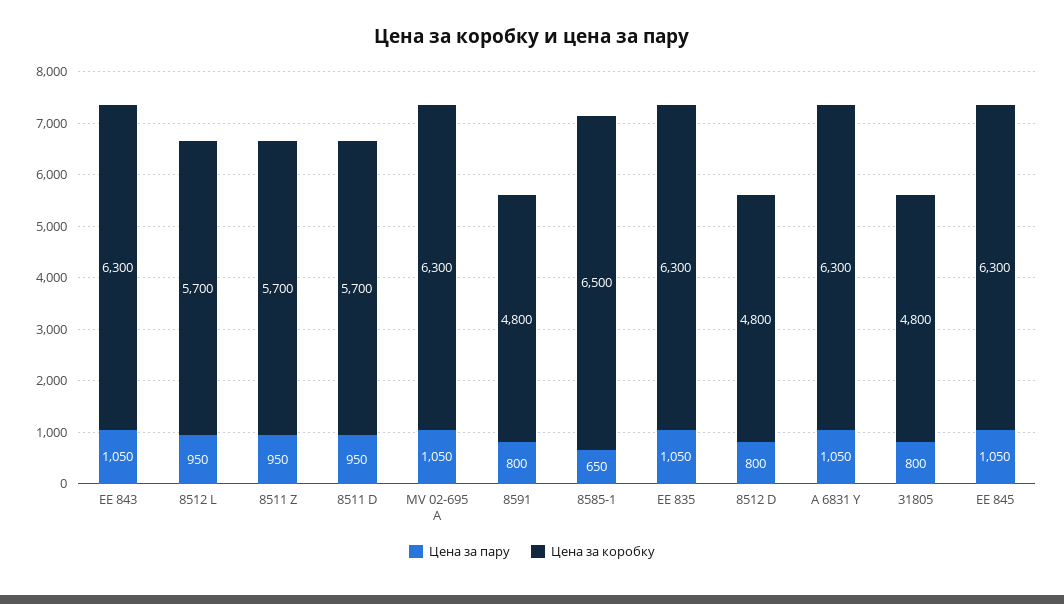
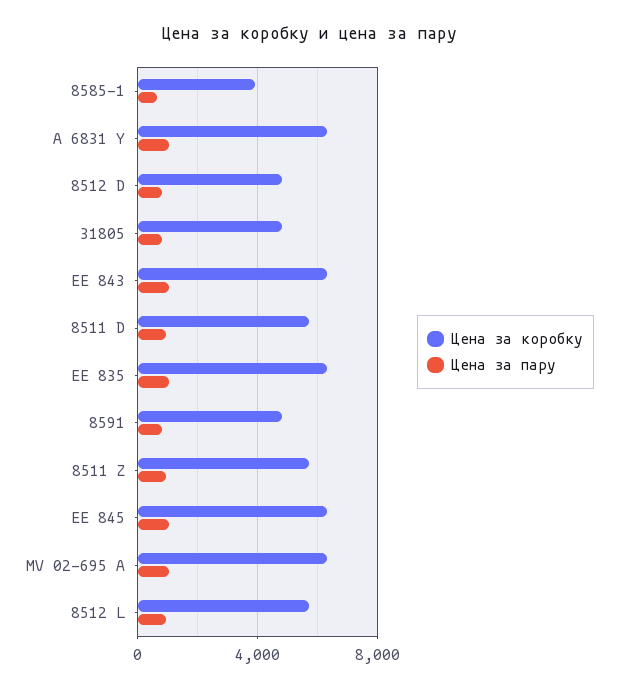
  {
    "Цена за пару": {
      "EE 843": 1050,
      "8512 L": 950,
      "8511 Z": 950,
      "8511 D": 950,
      "MV 02-695 A": 1050,
      "8591": 800,
      "8585-1": 650,
      "EE 835": 1050,
      "8512 D": 800,
      "A 6831 Y": 1050,
      "31805": 800,
      "EE 845": 1050
    },
    "Цена за коробку": {
      "EE 843": 6300,
      "8512 L": 5700,
      "8511 Z": 5700,
      "8511 D": 5700,
      "MV 02-695 A": 6300,
      "8591": 4800,
-     "8585-1": 6500,
+     "8585-1": 4000,
      "EE 835": 6300,
      "8512 D": 4800,
      "A 6831 Y": 6300,
      "31805": 4800,
      "EE 845": 6300
    }
  }

